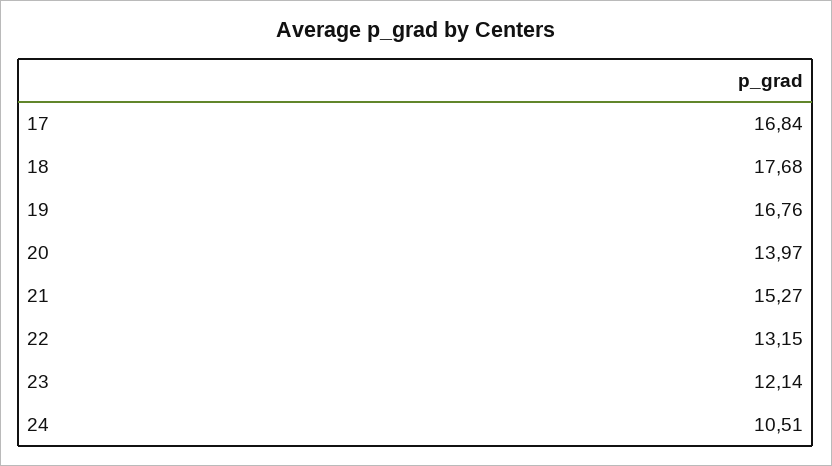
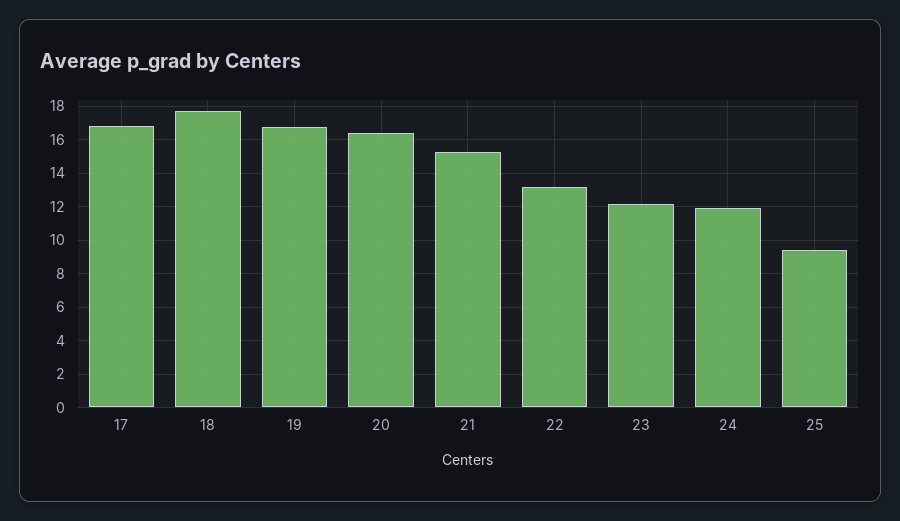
  {
    "17": 16.84,
    "18": 17.68,
    "19": 16.76,
-   "20": 13.97,
+   "20": 16.5,
    "21": 15.27,
    "22": 13.15,
    "23": 12.14,
-   "24": 10.51
+   "24": 12,
+   "25": 9.5
  }

